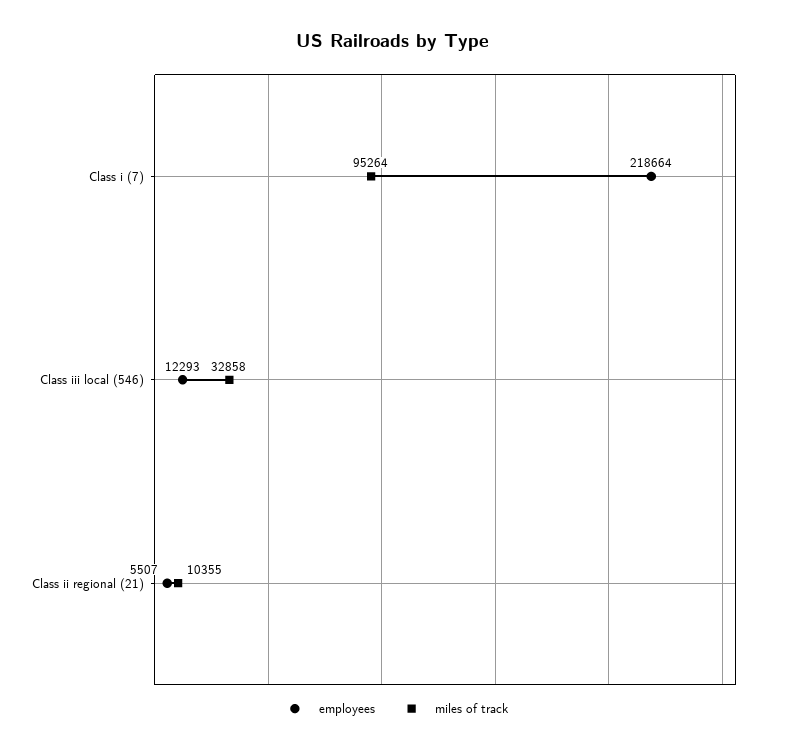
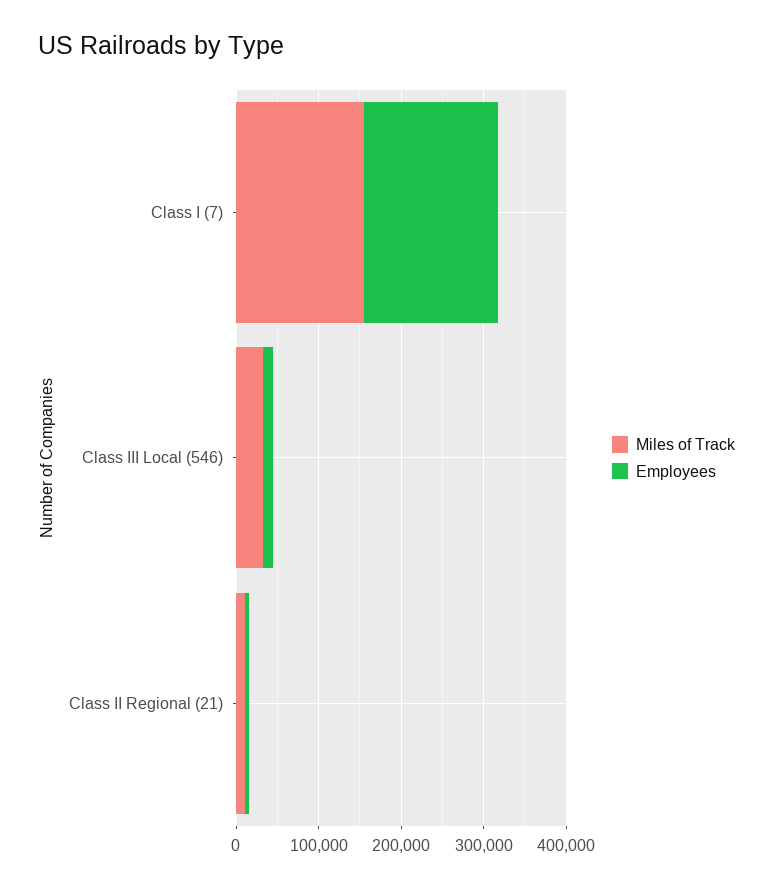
  {
    "employees": {
-     "Class i (7)": 218664,
+     "Class i (7)": 160000,
      "Class iii local (546)": 12293,
      "Class ii regional (21)": 5507
    },
    "miles of track": {
-     "Class i (7)": 95264,
+     "Class i (7)": 160000,
      "Class iii local (546)": 32858,
      "Class ii regional (21)": 10355
    }
  }

